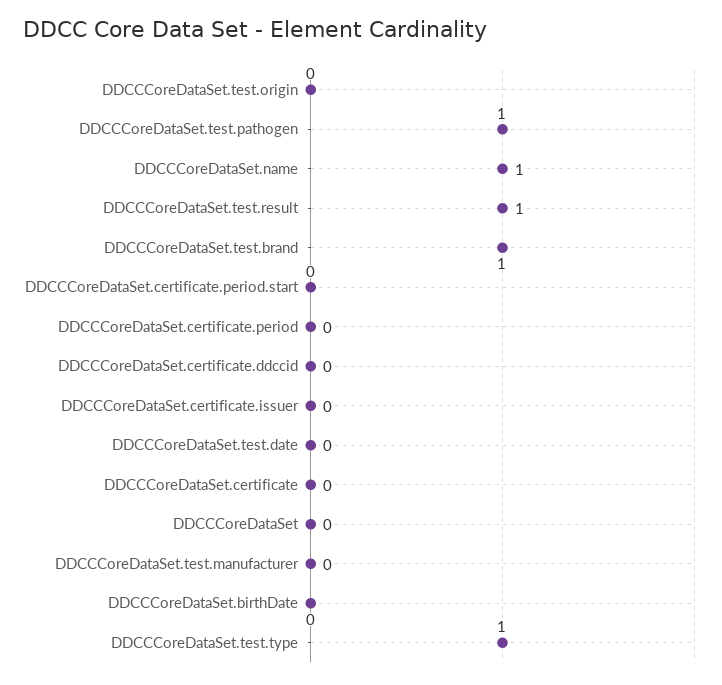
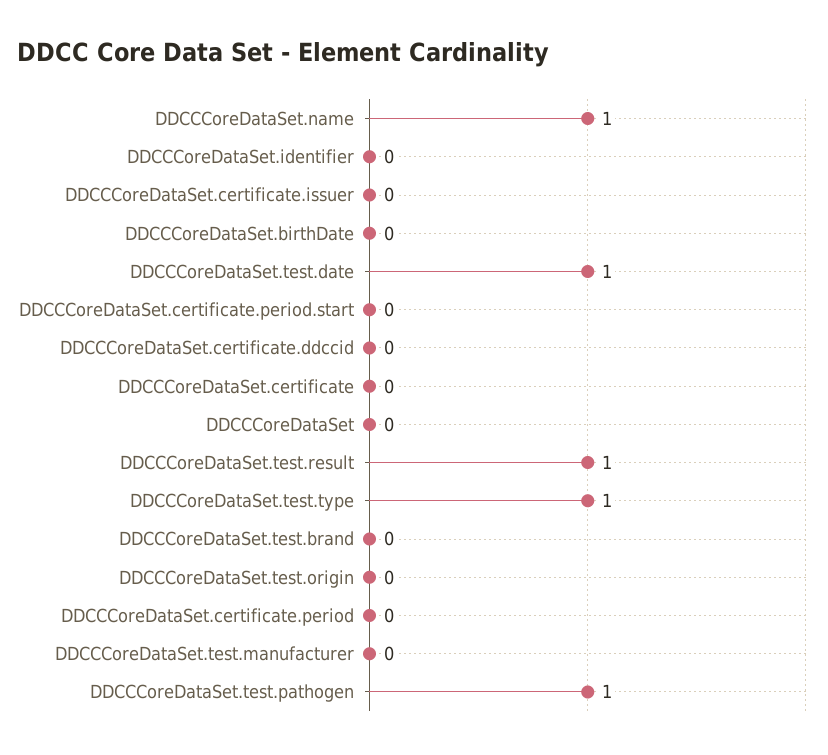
  {
    "DDCCCoreDataSet.test.origin": 0,
    "DDCCCoreDataSet.test.pathogen": 1,
    "DDCCCoreDataSet.name": 1,
    "DDCCCoreDataSet.test.result": 1,
-   "DDCCCoreDataSet.test.brand": 1,
+   "DDCCCoreDataSet.test.brand": 0,
    "DDCCCoreDataSet.certificate.period.start": 0,
    "DDCCCoreDataSet.certificate.period": 0,
    "DDCCCoreDataSet.certificate.ddccid": 0,
    "DDCCCoreDataSet.certificate.issuer": 0,
-   "DDCCCoreDataSet.test.date": 0,
+   "DDCCCoreDataSet.test.date": 1,
    "DDCCCoreDataSet.certificate": 0,
    "DDCCCoreDataSet": 0,
    "DDCCCoreDataSet.test.manufacturer": 0,
    "DDCCCoreDataSet.birthDate": 0,
-   "DDCCCoreDataSet.test.type": 1
+   "DDCCCoreDataSet.test.type": 1,
+   "DDCCCoreDataSet.identifier": 0
  }

